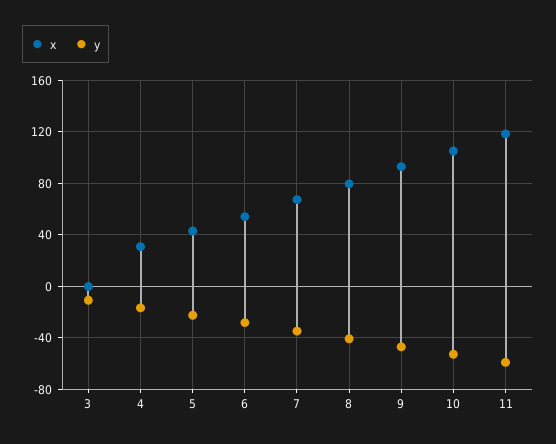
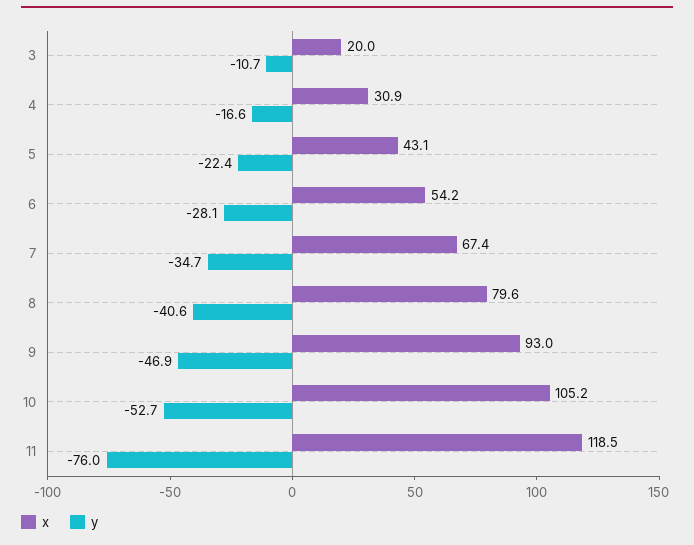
  {
    "x": {
-     "3": 0,
+     "3": 20,
      "4": 30.9,
      "5": 43.1,
      "6": 54.2,
      "7": 67.4,
      "8": 79.6,
      "9": 93,
      "10": 105.2,
      "11": 118.5
    },
    "y": {
      "3": -10.7,
      "4": -16.6,
      "5": -22.4,
      "6": -28.1,
      "7": -34.7,
      "8": -40.6,
      "9": -46.9,
      "10": -52.7,
-     "11": -60
+     "11": -76
    }
  }

